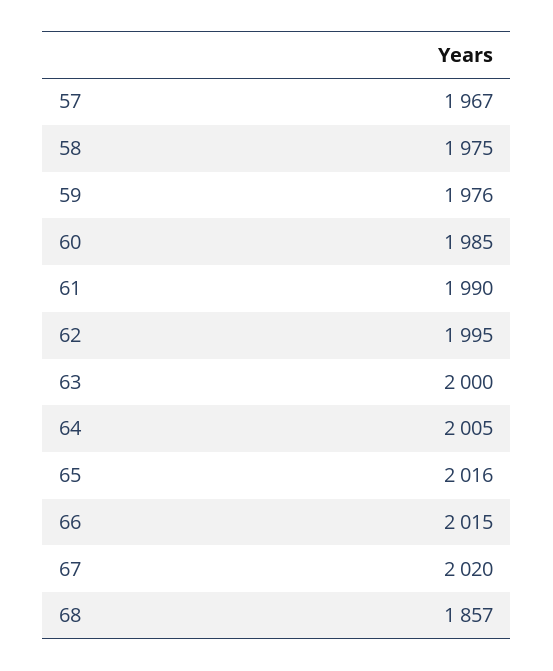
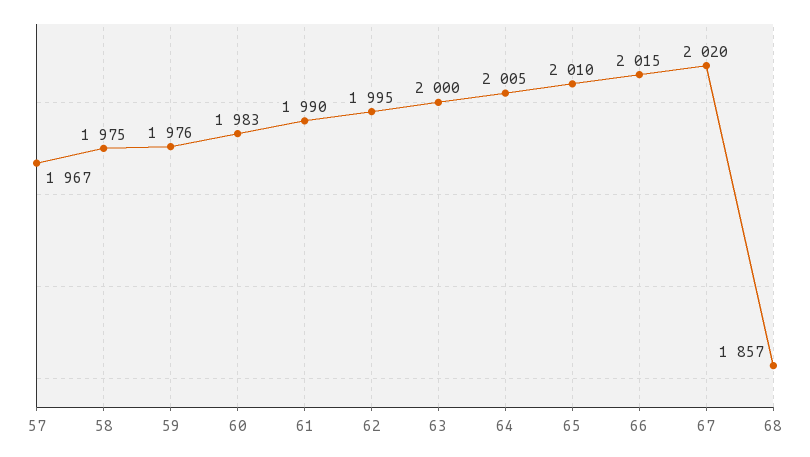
  {
    "57": 1967,
    "58": 1975,
    "59": 1976,
-   "60": 1985,
+   "60": 1983,
    "61": 1990,
    "62": 1995,
    "63": 2000,
    "64": 2005,
-   "65": 2016,
+   "65": 2010,
    "66": 2015,
    "67": 2020,
    "68": 1857
  }

